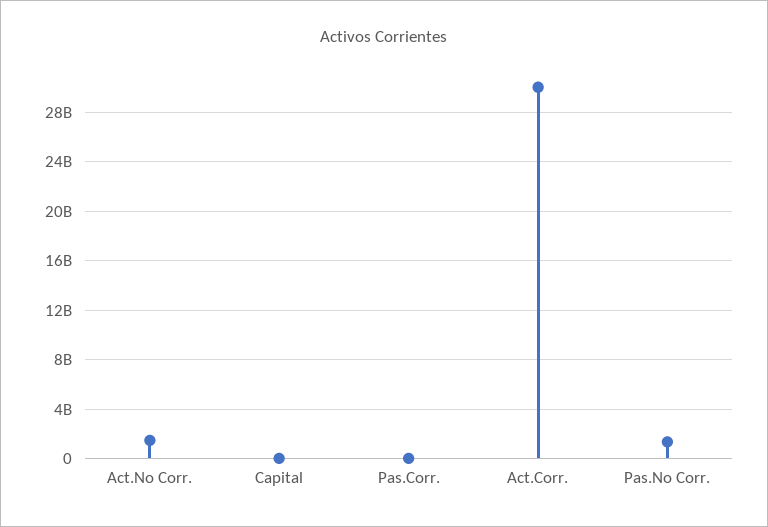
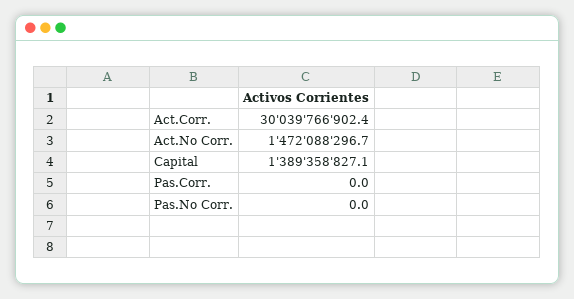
  {
    "Act.No Corr.": 1472088296.7,
-   "Capital": 0,
+   "Capital": 1389358827.1,
    "Pas.Corr.": 0,
    "Act.Corr.": 30039766902.4,
-   "Pas.No Corr.": 1500000000
+   "Pas.No Corr.": 0
  }

